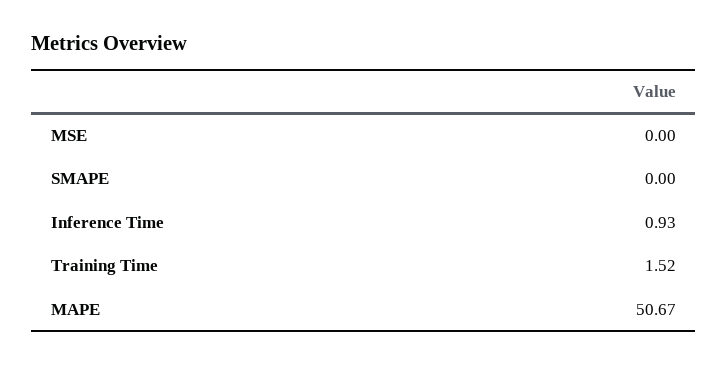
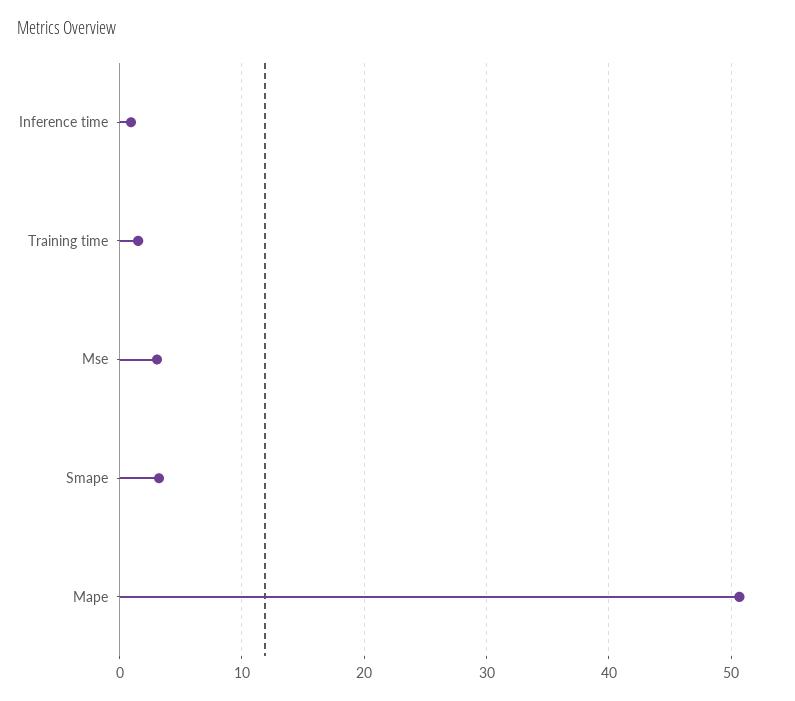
  {
-   "MSE": 0,
+   "MSE": 3,
-   "SMAPE": 0,
+   "SMAPE": 3,
    "Inference Time": 0.93,
    "Training Time": 1.52,
    "MAPE": 50.67
  }

